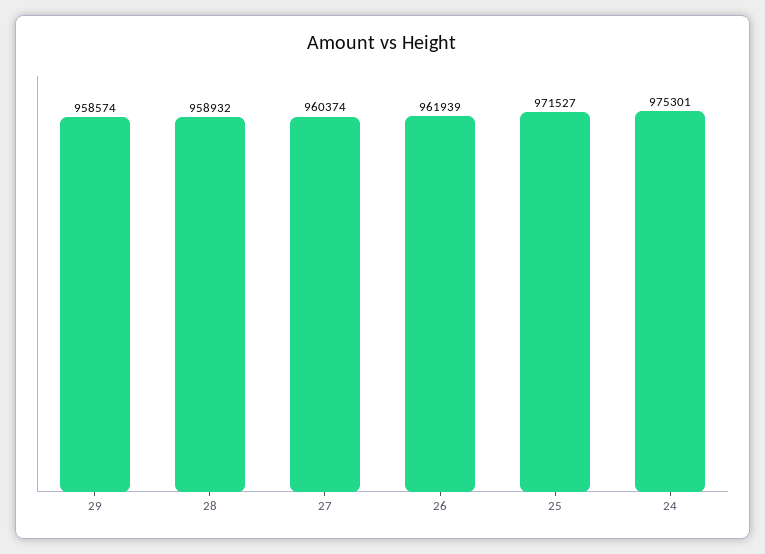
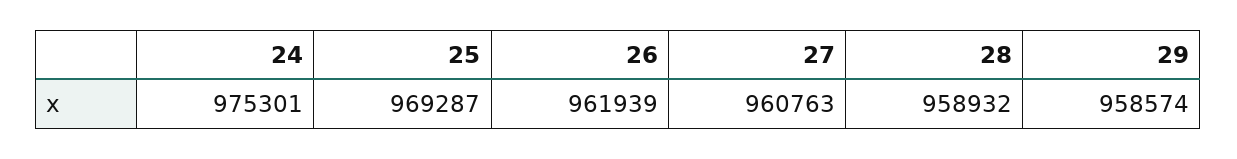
  {
    "29": 958574,
    "28": 958932,
-   "27": 960374,
+   "27": 960763,
    "26": 961939,
-   "25": 971527,
+   "25": 969287,
    "24": 975301
  }

